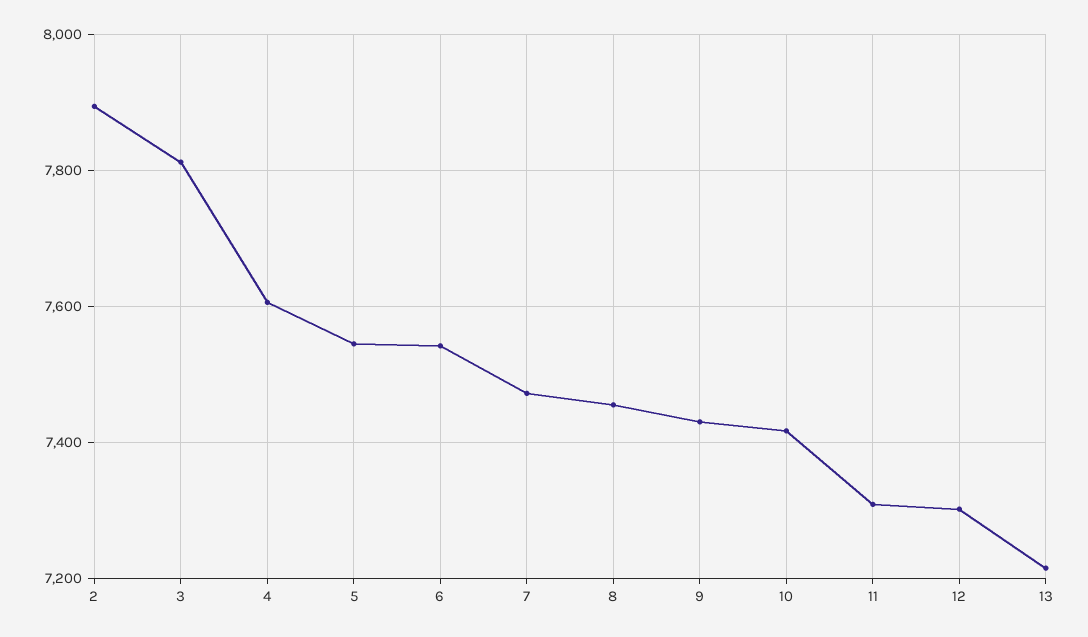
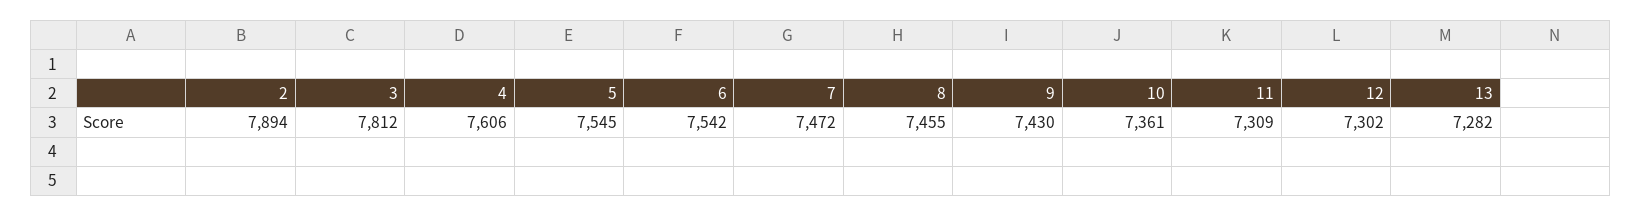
  {
    "2": 7894,
    "3": 7812,
    "4": 7606,
    "5": 7545,
    "6": 7542,
    "7": 7472,
    "8": 7455,
    "9": 7430,
-   "10": 7420,
+   "10": 7361,
    "11": 7309,
    "12": 7302,
-   "13": 7220
+   "13": 7282
  }

